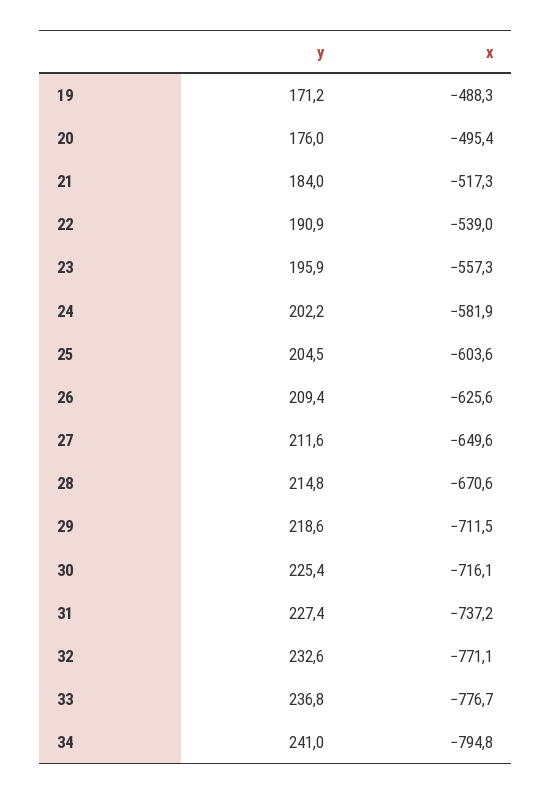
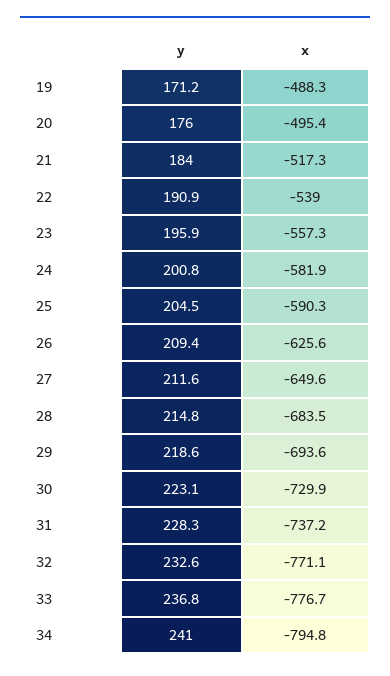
  {
    "y": {
      "19": 171.2,
      "20": 176,
      "21": 184,
      "22": 190.9,
      "23": 195.9,
-     "24": 202.2,
+     "24": 200.8,
      "25": 204.5,
      "26": 209.4,
      "27": 211.6,
      "28": 214.8,
      "29": 218.6,
-     "30": 225.4,
+     "30": 223.1,
-     "31": 227.4,
+     "31": 228.3,
      "32": 232.6,
      "33": 236.8,
      "34": 241
    },
    "x": {
      "19": -488.3,
      "20": -495.4,
      "21": -517.3,
      "22": -539,
      "23": -557.3,
      "24": -581.9,
-     "25": -603.6,
+     "25": -590.3,
      "26": -625.6,
      "27": -649.6,
-     "28": -670.6,
+     "28": -683.5,
-     "29": -711.5,
+     "29": -693.6,
-     "30": -716.1,
+     "30": -729.9,
      "31": -737.2,
      "32": -771.1,
      "33": -776.7,
      "34": -794.8
    }
  }

